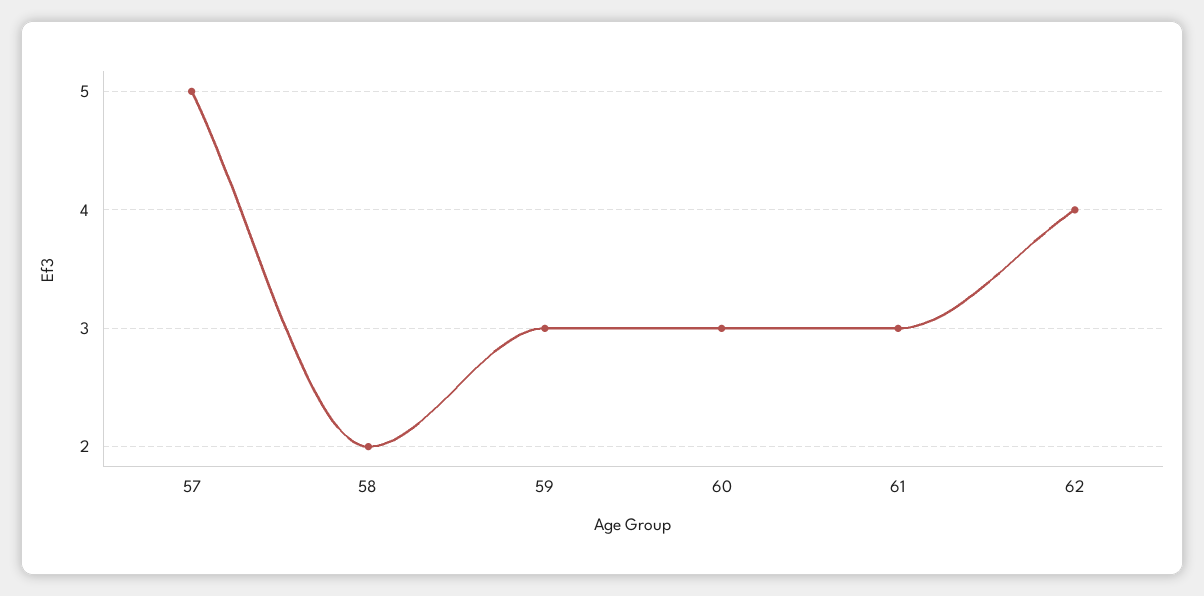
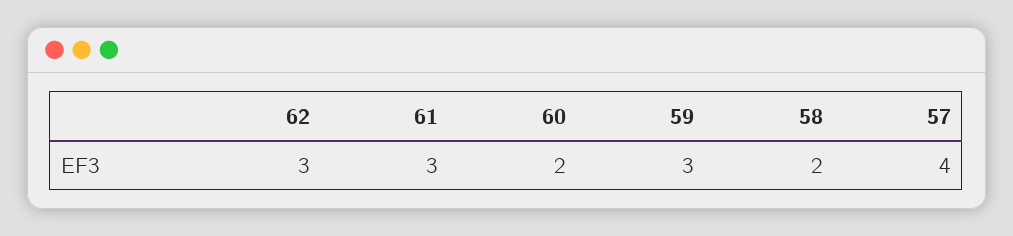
  {
-   "57": 5,
+   "57": 4,
    "58": 2,
    "59": 3,
-   "60": 3,
+   "60": 2,
    "61": 3,
-   "62": 4
+   "62": 3
  }

